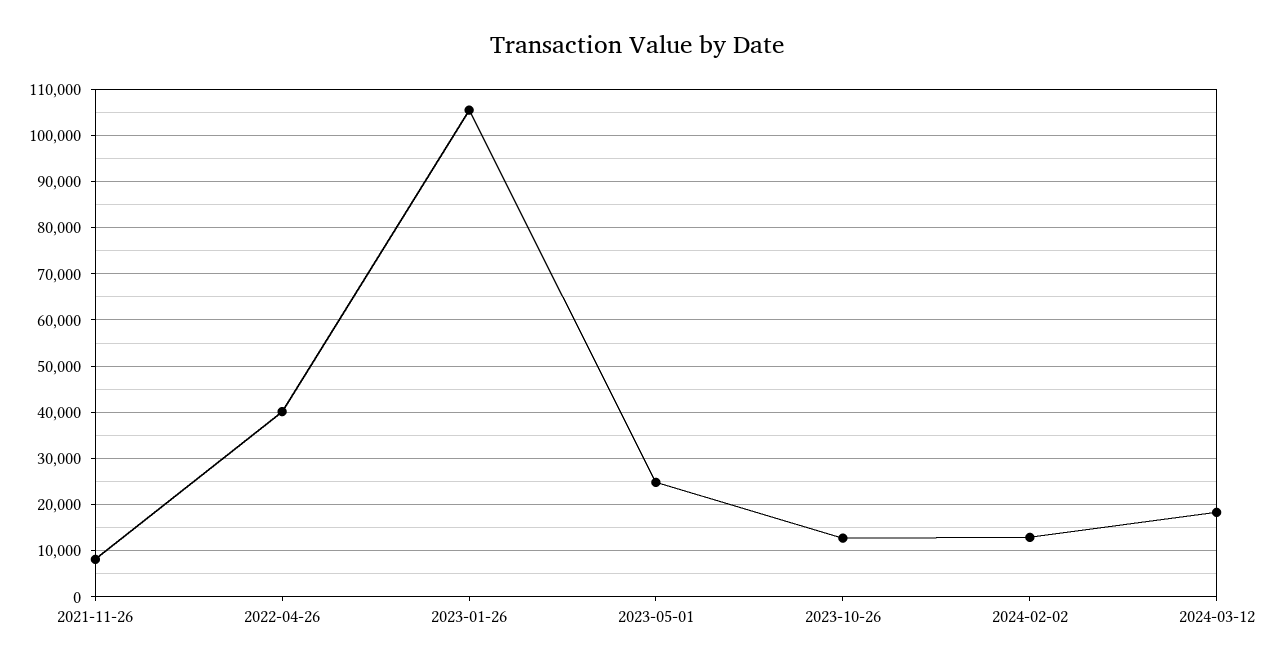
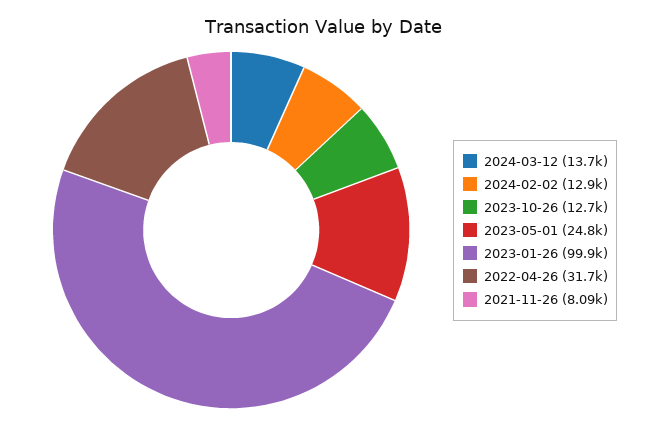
  {
    "2021-11-26": 8090,
-   "2022-04-26": 40000,
+   "2022-04-26": 31700,
-   "2023-01-26": 106000,
+   "2023-01-26": 99900,
    "2023-05-01": 24800,
    "2023-10-26": 12700,
    "2024-02-02": 12900,
-   "2024-03-12": 18000
+   "2024-03-12": 13700
  }

